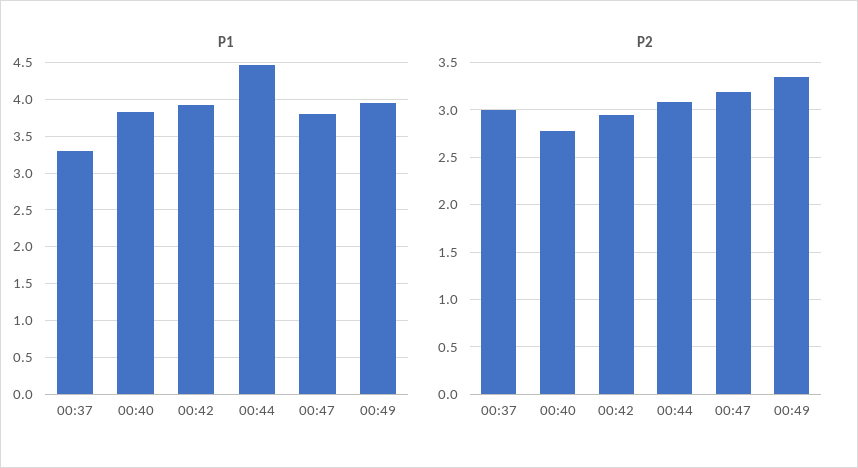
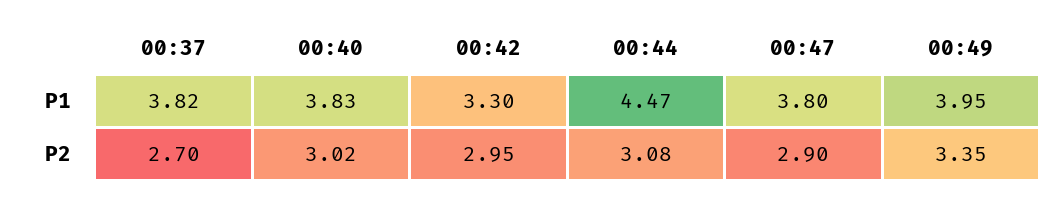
  {
    "P1": {
-     "00:37": 3.3,
+     "00:37": 3.82,
      "00:40": 3.83,
-     "00:42": 3.9,
+     "00:42": 3.3,
      "00:44": 4.47,
      "00:47": 3.8,
      "00:49": 3.95
    },
    "P2": {
-     "00:37": 3,
+     "00:37": 2.7,
-     "00:40": 2.8,
+     "00:40": 3.02,
      "00:42": 2.95,
      "00:44": 3.08,
-     "00:47": 3.2,
+     "00:47": 2.9,
      "00:49": 3.35
    }
  }

